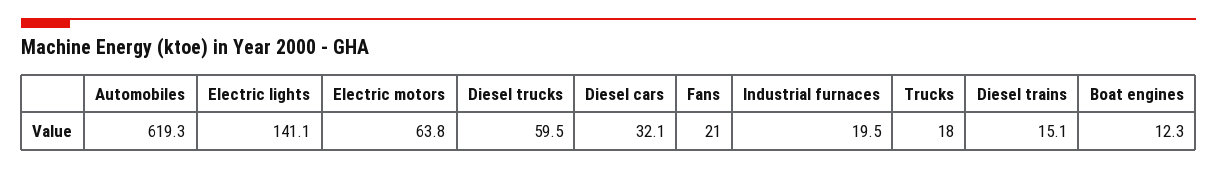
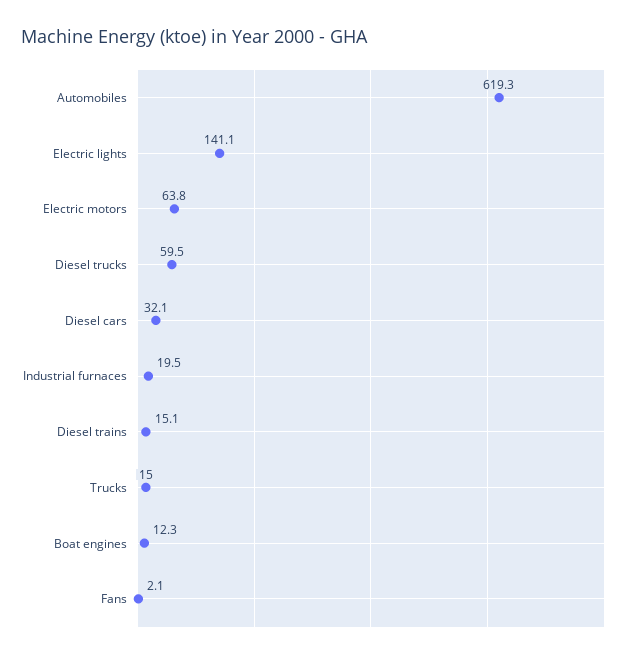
  {
    "Automobiles": 619.3,
    "Electric lights": 141.1,
    "Electric motors": 63.8,
    "Diesel trucks": 59.5,
    "Diesel cars": 32.1,
-   "Fans": 21,
+   "Fans": 2.1,
    "Industrial furnaces": 19.5,
-   "Trucks": 18,
+   "Trucks": 15,
    "Diesel trains": 15.1,
    "Boat engines": 12.3
  }

